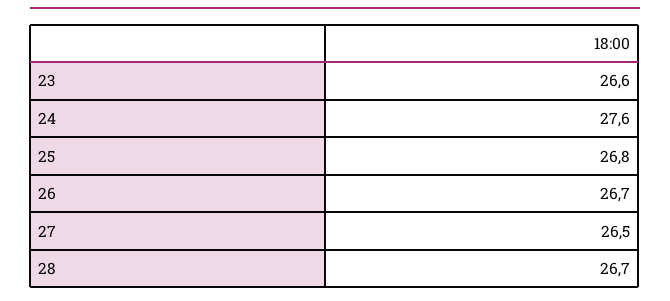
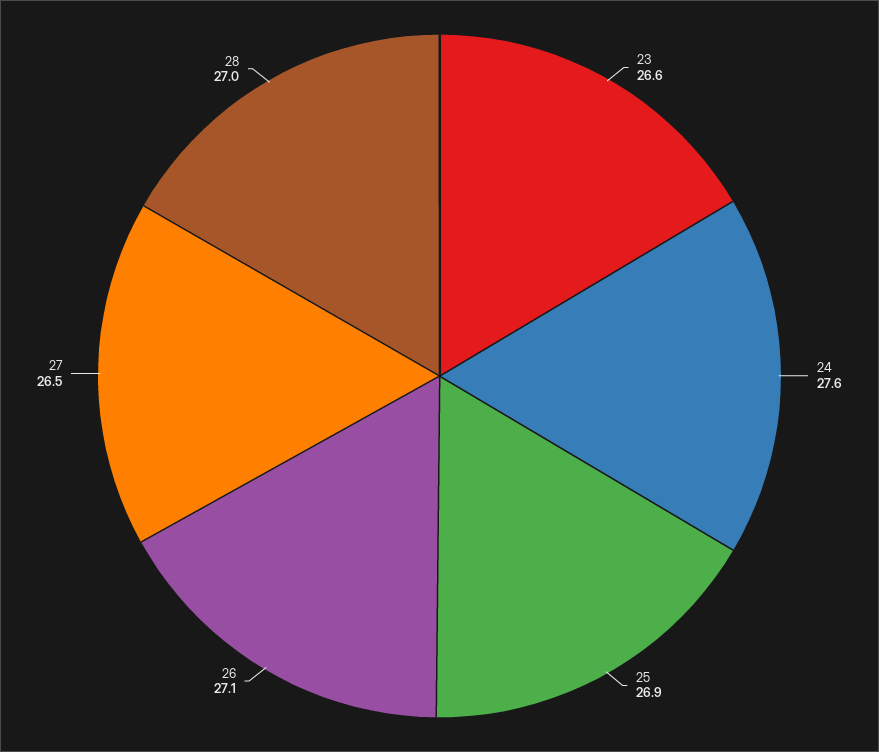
  {
    "23": 26.6,
    "24": 27.6,
-   "25": 26.8,
+   "25": 26.9,
-   "26": 26.7,
+   "26": 27.1,
    "27": 26.5,
-   "28": 26.7
+   "28": 27
  }

